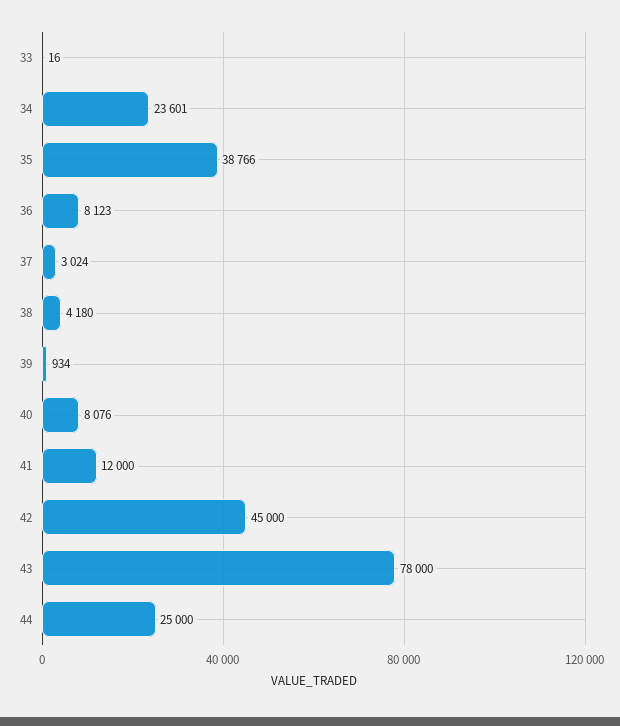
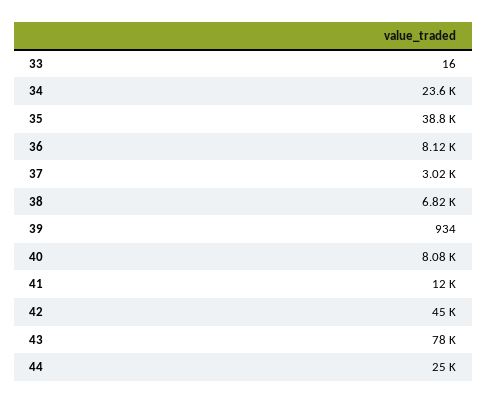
  {
    "33": 16,
    "34": 23601,
    "35": 38766,
    "36": 8123,
    "37": 3024,
-   "38": 4180,
+   "38": 6820,
    "39": 934,
    "40": 8076,
    "41": 12000,
    "42": 45000,
    "43": 78000,
    "44": 25000
  }

